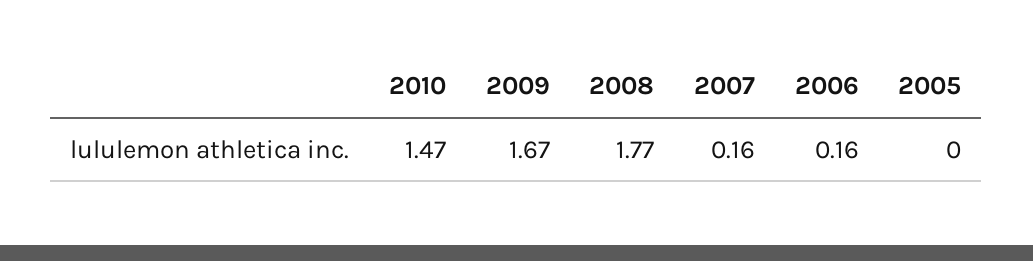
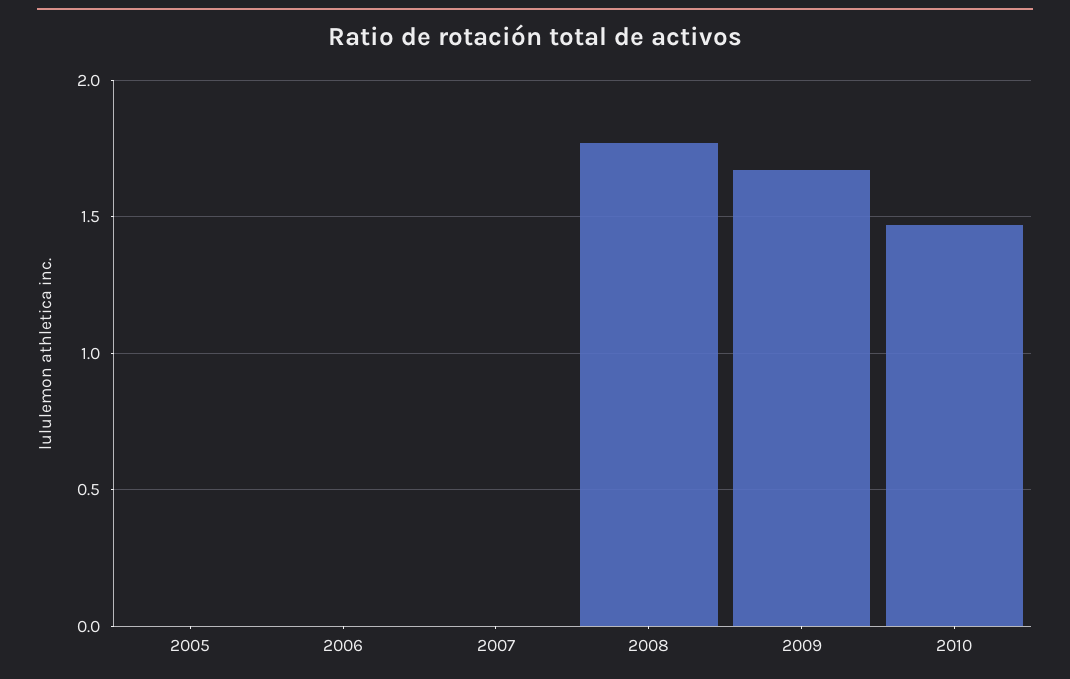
  {
    "2010": 1.47,
    "2009": 1.67,
    "2008": 1.77,
-   "2007": 0.16,
+   "2007": 0,
-   "2006": 0.16,
+   "2006": 0,
    "2005": 0
  }

